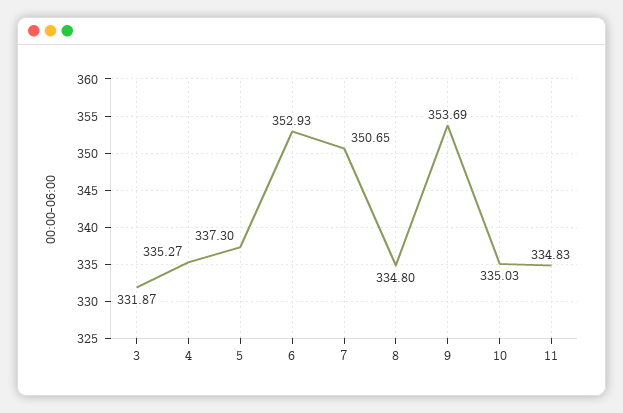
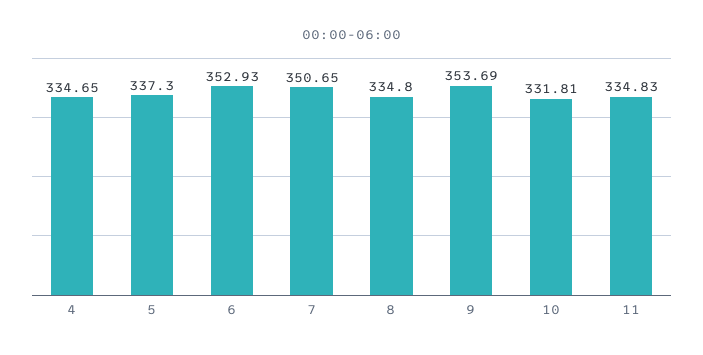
  {
-   "3": 331.87,
-   "4": 335.27,
+   "4": 334.65,
    "5": 337.3,
    "6": 352.93,
    "7": 350.65,
    "8": 334.8,
    "9": 353.69,
-   "10": 335.03,
+   "10": 331.81,
    "11": 334.83
  }

